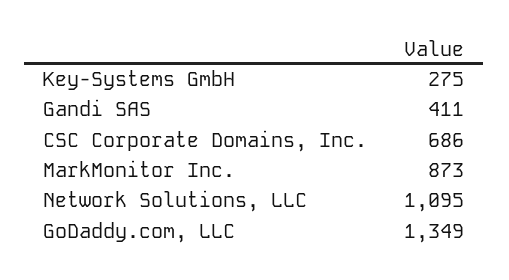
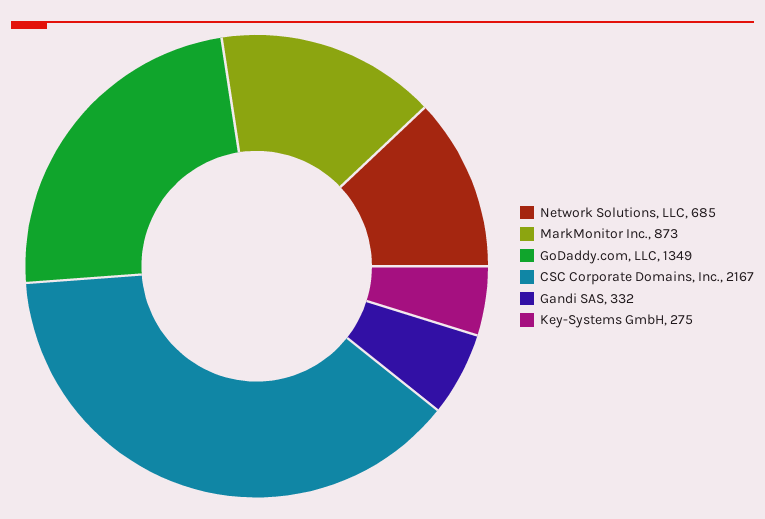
  {
    "Key-Systems GmbH": 275,
-   "Gandi SAS": 411,
+   "Gandi SAS": 332,
-   "CSC Corporate Domains, Inc.": 686,
+   "CSC Corporate Domains, Inc.": 2167,
    "MarkMonitor Inc.": 873,
-   "Network Solutions, LLC": 1095,
+   "Network Solutions, LLC": 685,
    "GoDaddy.com, LLC": 1349
  }

